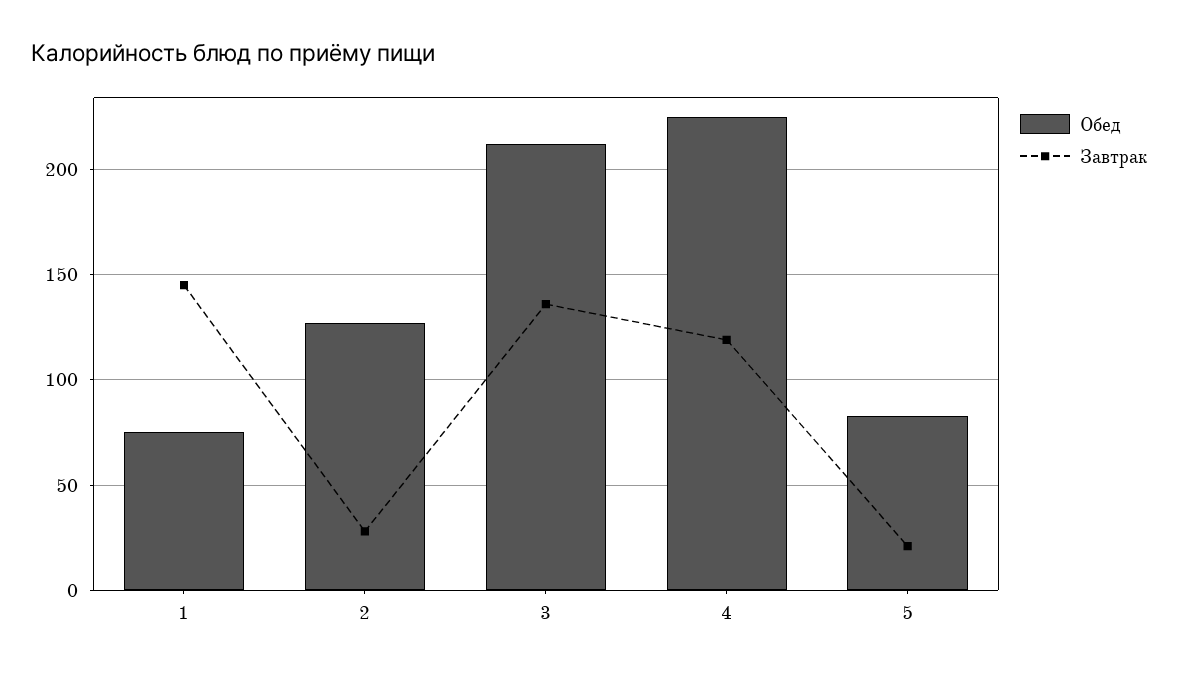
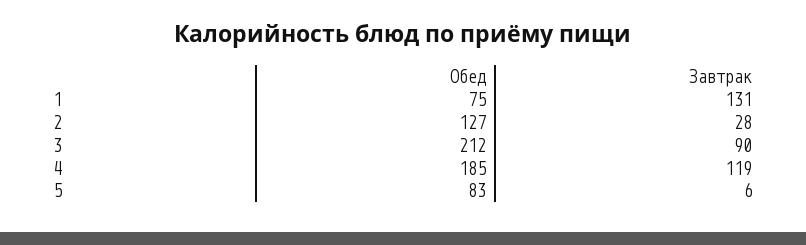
  {
    "Обед": {
      "1": 75,
      "2": 127,
      "3": 212,
-     "4": 225,
+     "4": 185,
      "5": 83
    },
    "Завтрак": {
-     "1": 145,
+     "1": 131,
      "2": 28,
-     "3": 135,
+     "3": 90,
      "4": 119,
-     "5": 20
+     "5": 6
    }
  }

